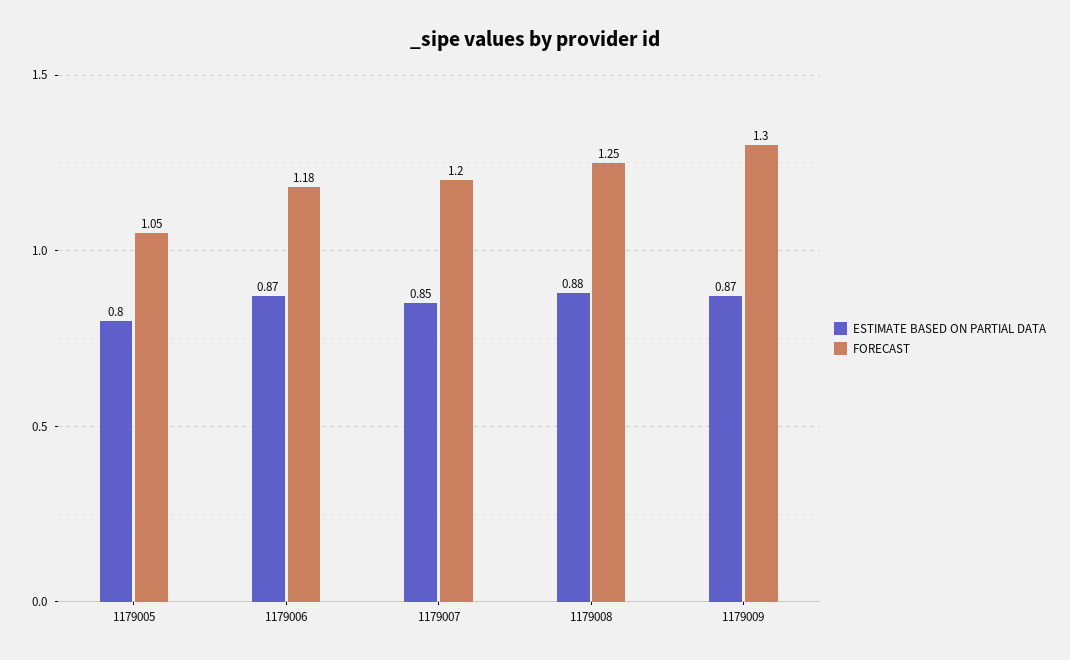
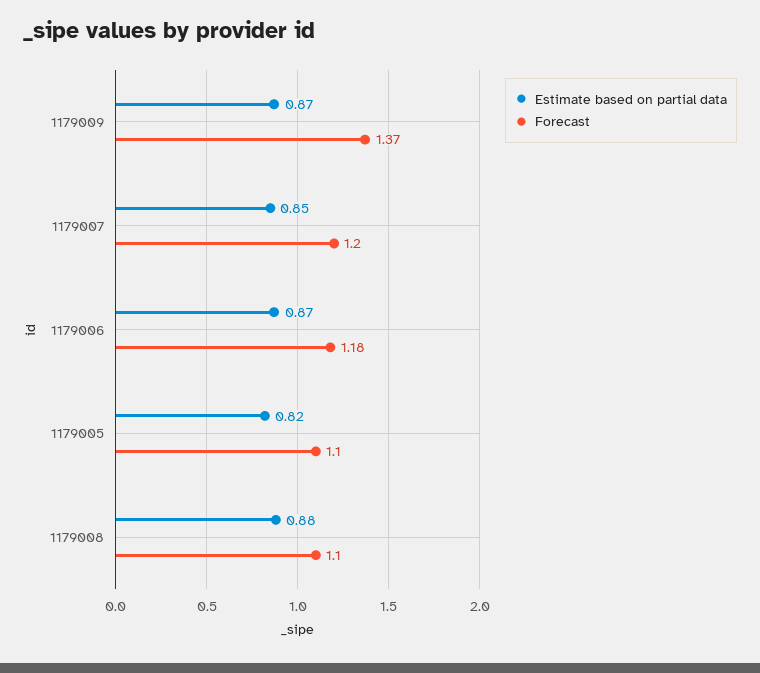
  {
    "ESTIMATE BASED ON PARTIAL DATA": {
-     "1179005": 0.8,
+     "1179005": 0.82,
      "1179006": 0.87,
      "1179007": 0.85,
      "1179008": 0.88,
      "1179009": 0.87
    },
    "FORECAST": {
-     "1179005": 1.05,
+     "1179005": 1.1,
      "1179006": 1.18,
      "1179007": 1.2,
-     "1179008": 1.25,
+     "1179008": 1.1,
-     "1179009": 1.3
+     "1179009": 1.37
    }
  }

